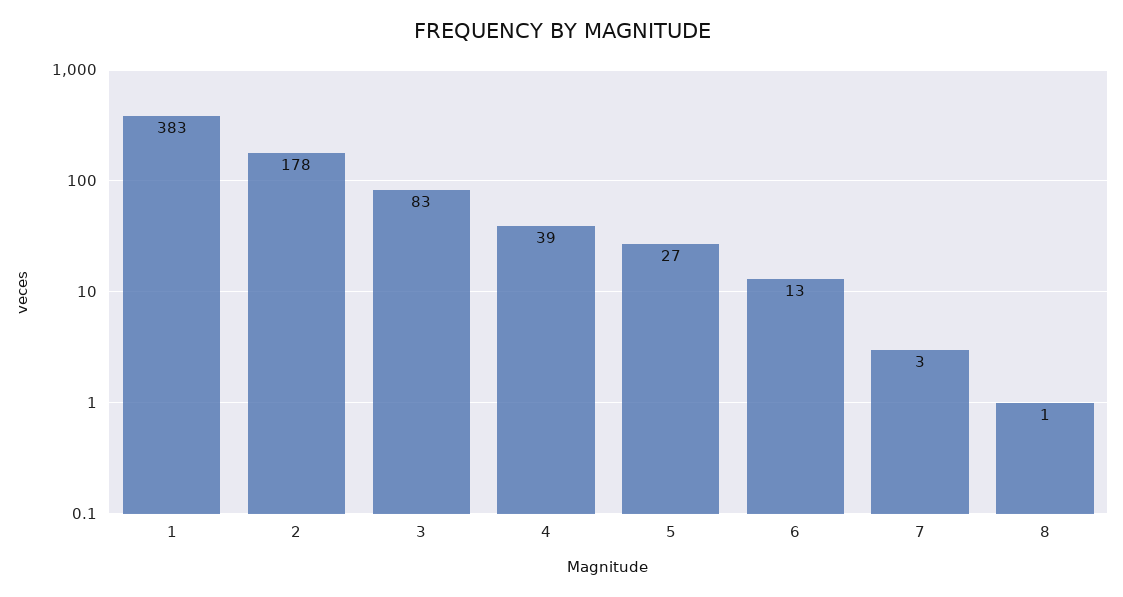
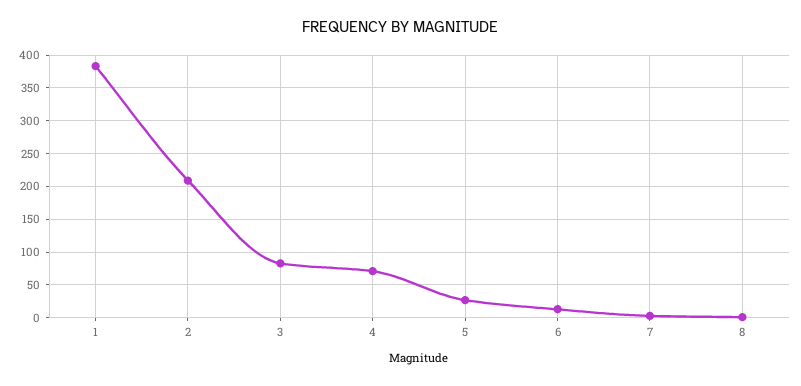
  {
    "1": 383,
-   "2": 178,
+   "2": 210,
    "3": 83,
-   "4": 39,
+   "4": 70,
    "5": 27,
    "6": 13,
    "7": 3,
    "8": 1
  }

